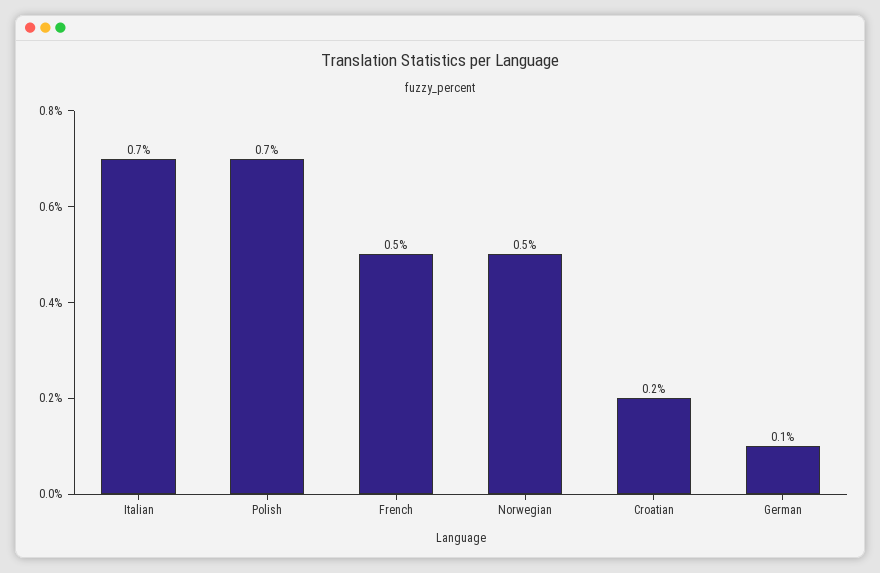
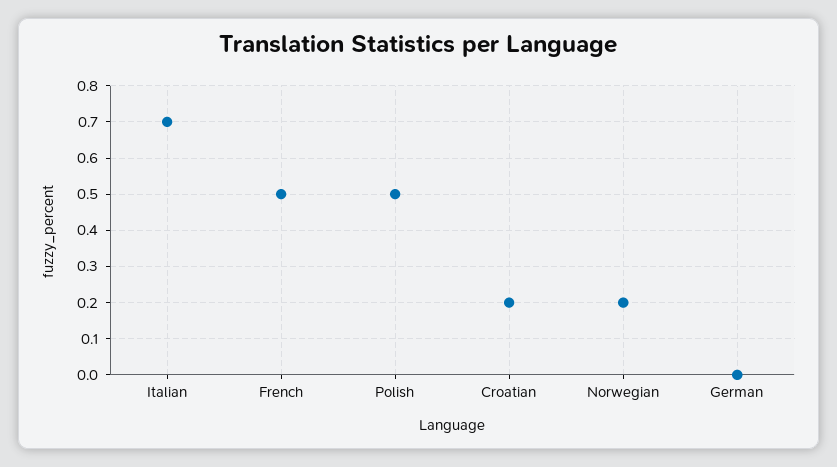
  {
    "Italian": 0.7,
-   "Polish": 0.7,
+   "Polish": 0.5,
    "French": 0.5,
-   "Norwegian": 0.5,
+   "Norwegian": 0.2,
    "Croatian": 0.2,
-   "German": 0.1
+   "German": 0
  }

